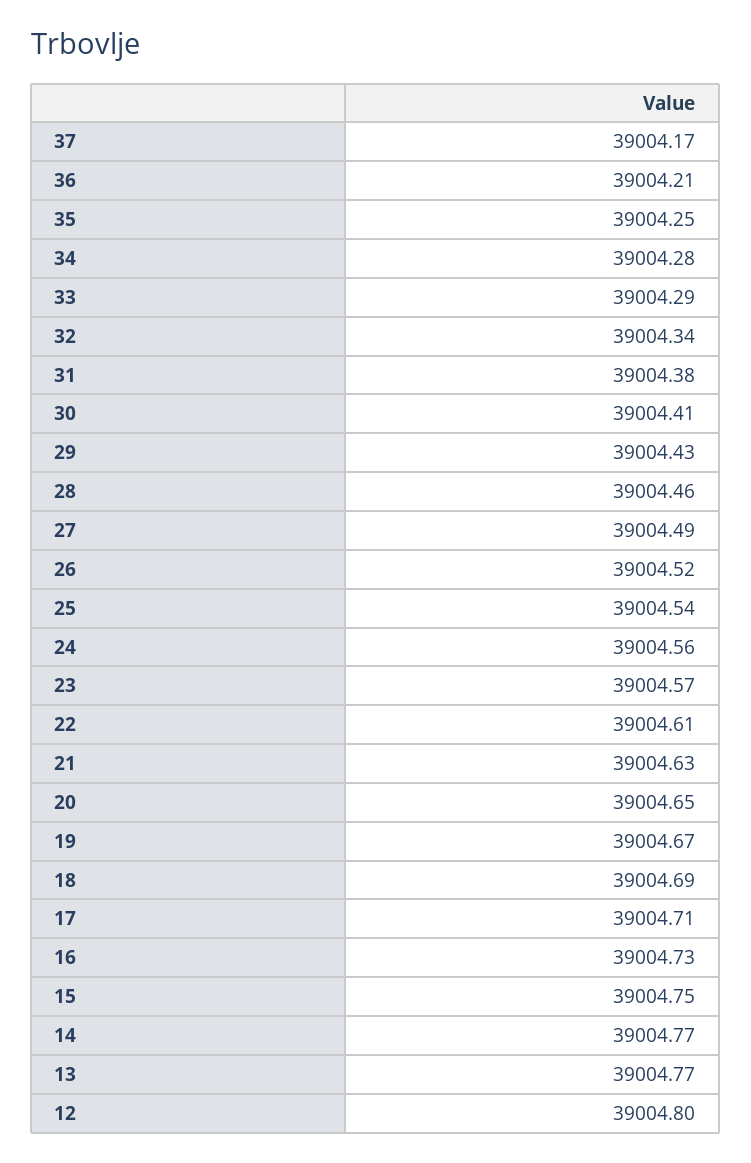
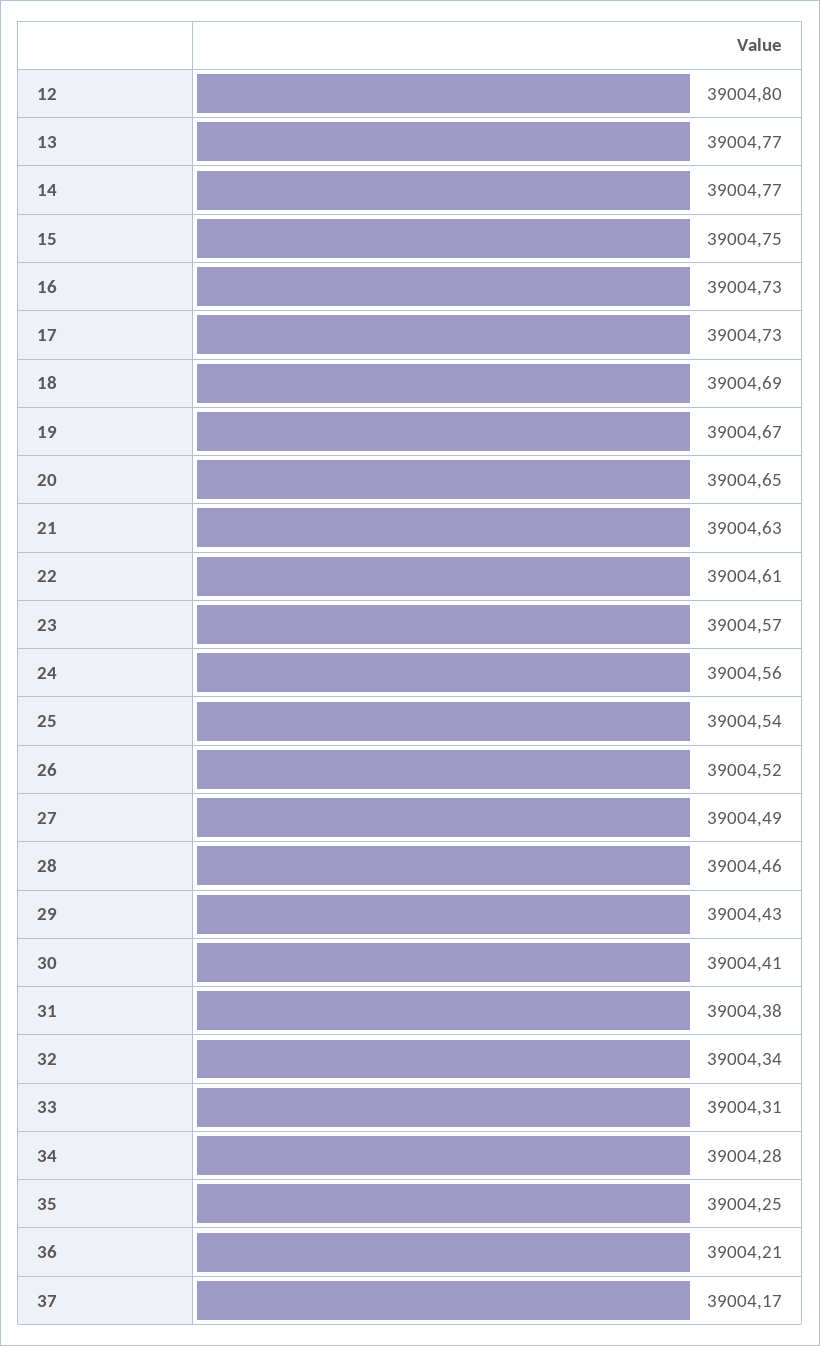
  {
    "37": 39004.17,
    "36": 39004.21,
    "35": 39004.25,
    "34": 39004.28,
-   "33": 39004.29,
+   "33": 39004.31,
    "32": 39004.34,
    "31": 39004.38,
    "30": 39004.41,
    "29": 39004.43,
    "28": 39004.46,
    "27": 39004.49,
    "26": 39004.52,
    "25": 39004.54,
    "24": 39004.56,
    "23": 39004.57,
    "22": 39004.61,
    "21": 39004.63,
    "20": 39004.65,
    "19": 39004.67,
    "18": 39004.69,
-   "17": 39004.71,
+   "17": 39004.73,
    "16": 39004.73,
    "15": 39004.75,
    "14": 39004.77,
    "13": 39004.77,
    "12": 39004.8
  }

